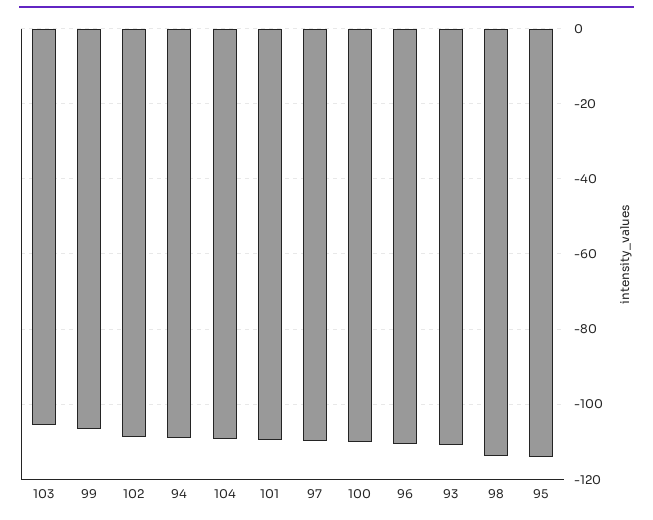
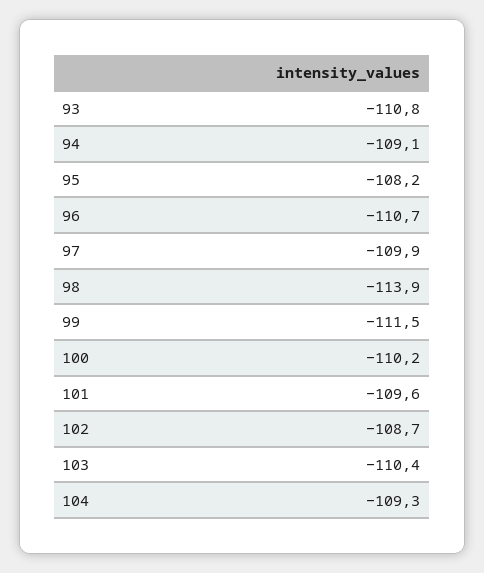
  {
-   "103": -106,
+   "103": -110.4,
-   "99": -106,
+   "99": -111.5,
    "102": -108.7,
    "94": -109.1,
    "104": -109.3,
    "101": -109.6,
    "97": -109.9,
    "100": -110.2,
    "96": -110.7,
    "93": -110.8,
    "98": -113.9,
-   "95": -114
+   "95": -108.2
  }

